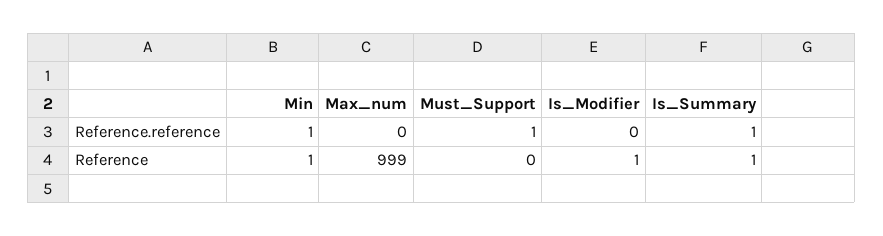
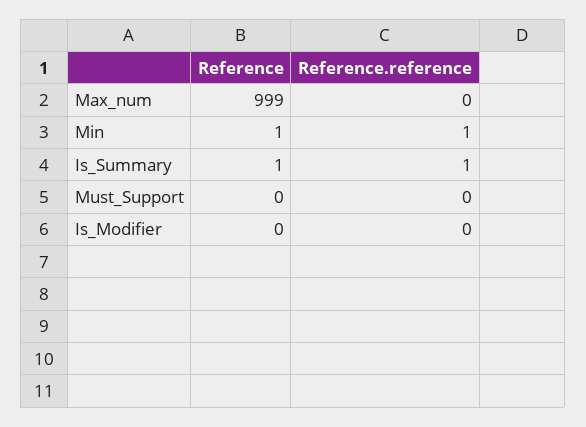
  {
    "Min": {
      "Reference.reference": 1,
      "Reference": 1
    },
    "Max_num": {
      "Reference.reference": 0,
      "Reference": 999
    },
    "Must_Support": {
-     "Reference.reference": 1,
+     "Reference.reference": 0,
      "Reference": 0
    },
    "Is_Modifier": {
      "Reference.reference": 0,
-     "Reference": 1
+     "Reference": 0
    },
    "Is_Summary": {
      "Reference.reference": 1,
      "Reference": 1
    }
  }

